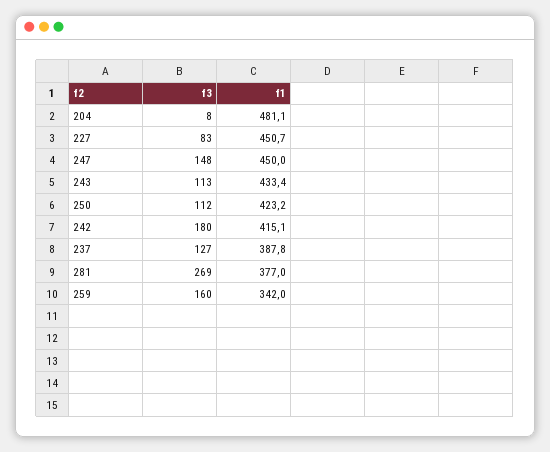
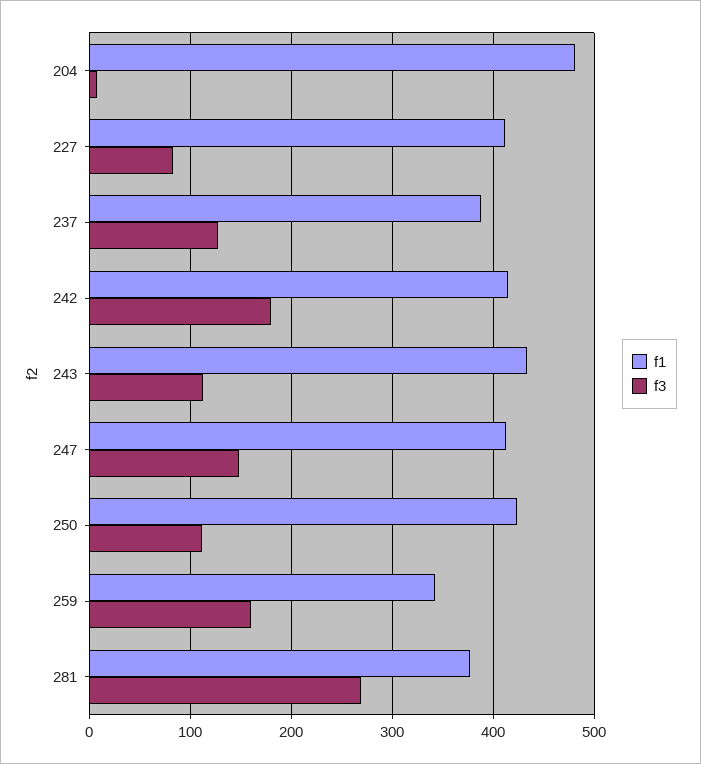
  {
    "f3": {
      "204": 8,
      "227": 83,
      "247": 148,
      "243": 113,
      "250": 112,
      "242": 180,
      "237": 127,
      "281": 269,
      "259": 160
    },
    "f1": {
      "204": 481.1,
-     "227": 450.7,
+     "227": 410,
-     "247": 450,
+     "247": 410,
      "243": 433.4,
      "250": 423.2,
      "242": 415.1,
      "237": 387.8,
      "281": 377,
      "259": 342
    }
  }

